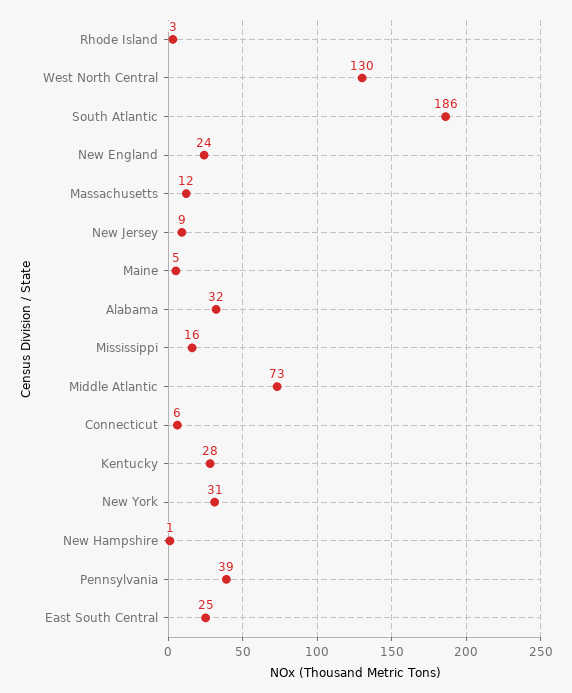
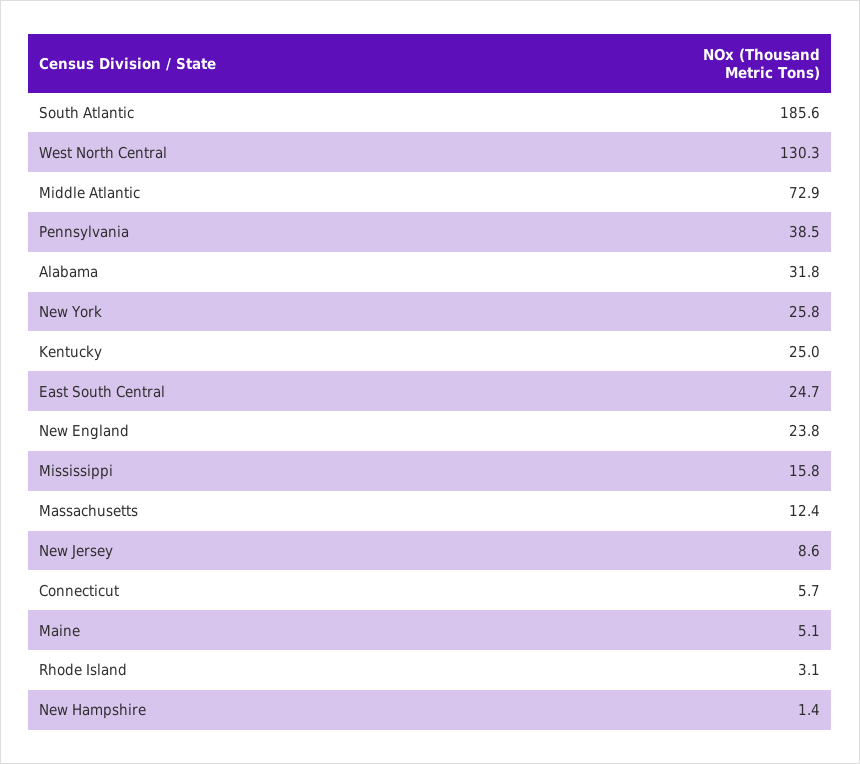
  {
    "Rhode Island": 3.1,
    "West North Central": 130.3,
    "South Atlantic": 185.6,
    "New England": 23.8,
    "Massachusetts": 12.4,
    "New Jersey": 8.6,
    "Maine": 5.1,
    "Alabama": 31.8,
    "Mississippi": 15.8,
    "Middle Atlantic": 72.9,
    "Connecticut": 5.7,
-   "Kentucky": 28,
+   "Kentucky": 25,
-   "New York": 31,
+   "New York": 25.8,
    "New Hampshire": 1.4,
    "Pennsylvania": 38.5,
    "East South Central": 24.7
  }

